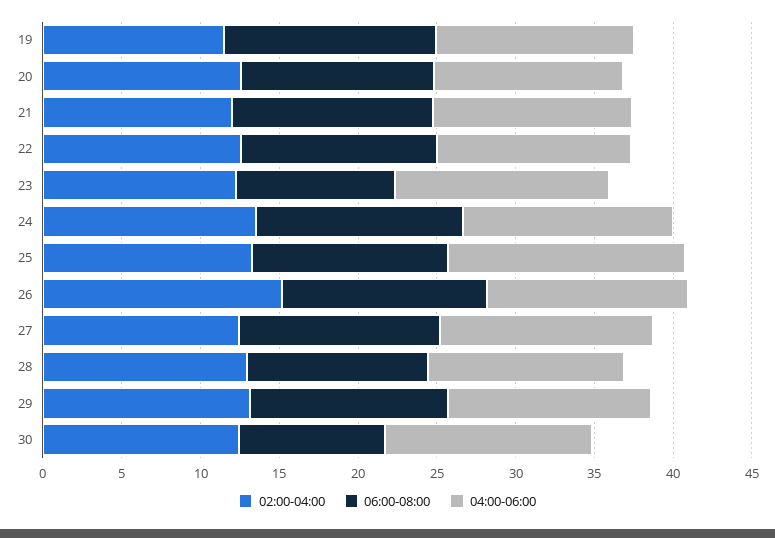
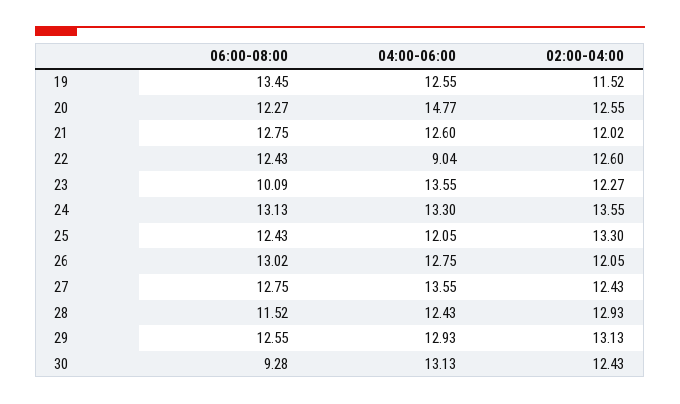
  {
    "02:00-04:00": {
      "19": 11.52,
      "20": 12.55,
      "21": 12.02,
      "22": 12.6,
      "23": 12.27,
      "24": 13.55,
      "25": 13.3,
-     "26": 15,
+     "26": 12.05,
      "27": 12.43,
      "28": 12.93,
      "29": 13.13,
      "30": 12.43
    },
    "06:00-08:00": {
      "19": 13.45,
      "20": 12.27,
      "21": 12.75,
      "22": 12.43,
      "23": 10.09,
      "24": 13.13,
      "25": 12.43,
      "26": 13.02,
      "27": 12.75,
      "28": 11.52,
      "29": 12.55,
      "30": 9.28
    },
    "04:00-06:00": {
      "19": 12.55,
-     "20": 12,
+     "20": 14.77,
      "21": 12.6,
-     "22": 12,
+     "22": 9.04,
      "23": 13.55,
      "24": 13.3,
-     "25": 15,
+     "25": 12.05,
      "26": 12.75,
      "27": 13.55,
      "28": 12.43,
      "29": 12.93,
      "30": 13.13
    }
  }

